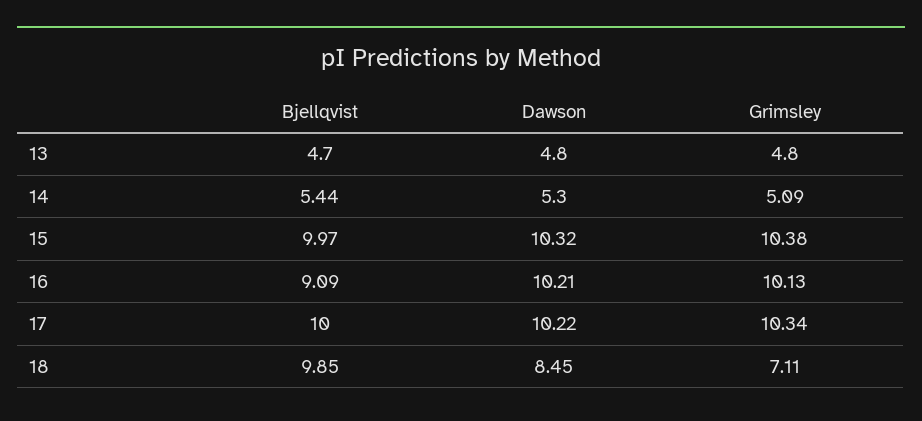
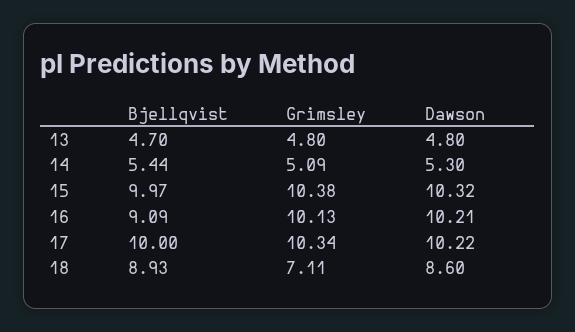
  {
    "Bjellqvist": {
      "13": 4.7,
      "14": 5.44,
      "15": 9.97,
      "16": 9.09,
      "17": 10,
-     "18": 9.85
+     "18": 8.93
    },
    "Dawson": {
      "13": 4.8,
      "14": 5.3,
      "15": 10.32,
      "16": 10.21,
      "17": 10.22,
-     "18": 8.45
+     "18": 8.6
    },
    "Grimsley": {
      "13": 4.8,
      "14": 5.09,
      "15": 10.38,
      "16": 10.13,
      "17": 10.34,
      "18": 7.11
    }
  }

